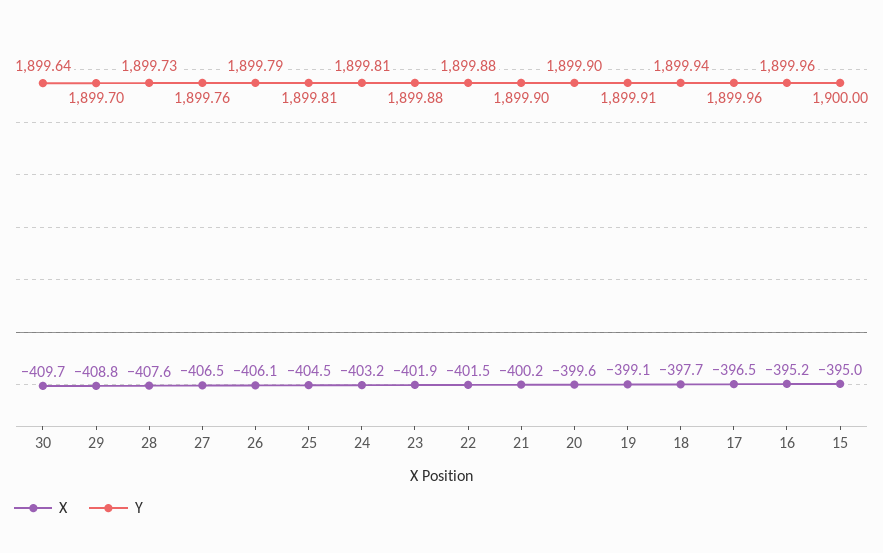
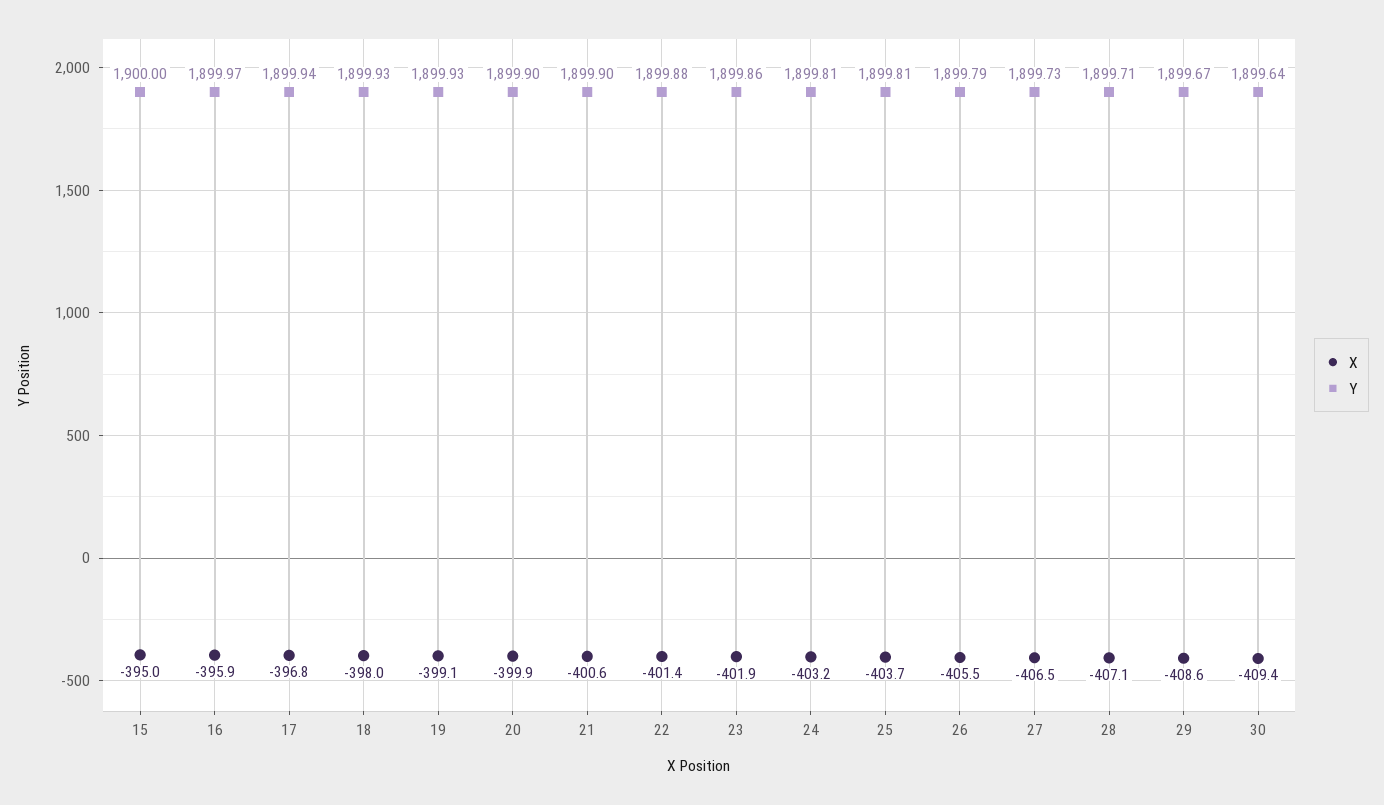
  {
    "X": {
-     "30": -409.7,
+     "30": -409.4,
-     "29": -408.8,
+     "29": -408.6,
-     "28": -407.6,
+     "28": -407.1,
      "27": -406.5,
-     "26": -406.1,
+     "26": -405.5,
-     "25": -404.5,
+     "25": -403.7,
      "24": -403.2,
      "23": -401.9,
-     "22": -401.5,
+     "22": -401.4,
-     "21": -400.2,
+     "21": -400.6,
-     "20": -399.6,
+     "20": -399.9,
      "19": -399.1,
-     "18": -397.7,
+     "18": -398,
-     "17": -396.5,
+     "17": -396.8,
-     "16": -395.2,
+     "16": -395.9,
      "15": -395
    },
    "Y": {
      "30": 1899.64,
-     "29": 1899.7,
+     "29": 1899.67,
-     "28": 1899.73,
+     "28": 1899.71,
-     "27": 1899.76,
+     "27": 1899.73,
      "26": 1899.79,
      "25": 1899.81,
      "24": 1899.81,
-     "23": 1899.88,
+     "23": 1899.86,
      "22": 1899.88,
      "21": 1899.9,
      "20": 1899.9,
-     "19": 1899.91,
+     "19": 1899.93,
-     "18": 1899.94,
+     "18": 1899.93,
-     "17": 1899.96,
+     "17": 1899.94,
-     "16": 1899.96,
+     "16": 1899.97,
      "15": 1900
    }
  }

